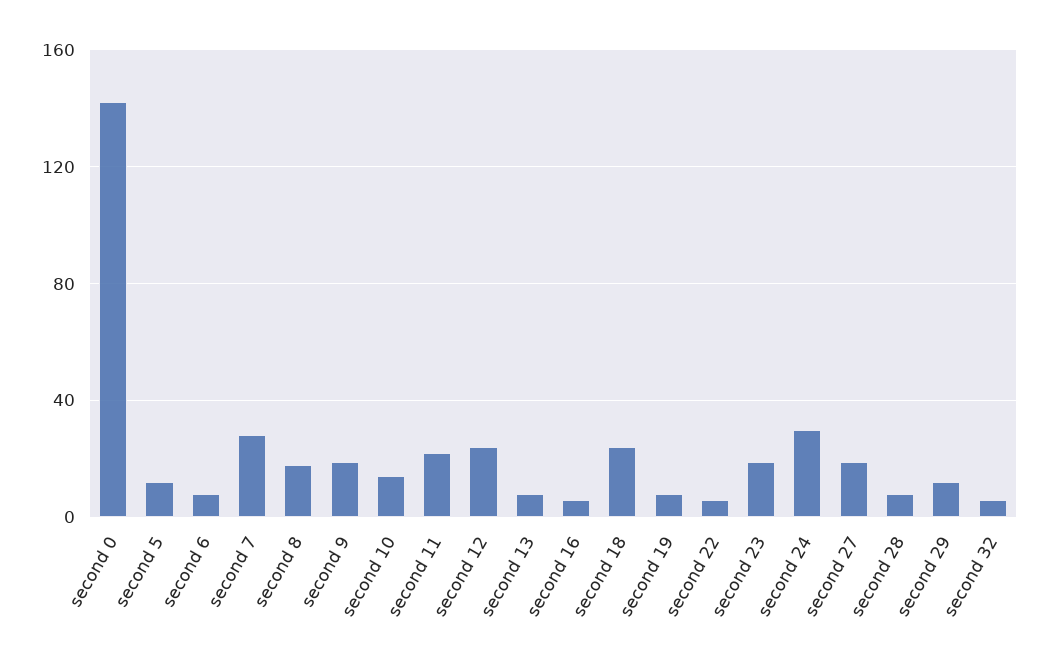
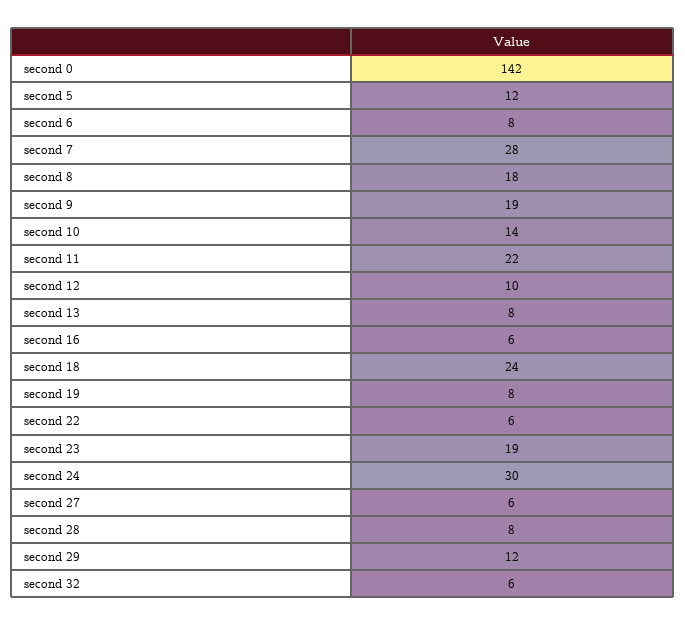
  {
    "second 0": 142,
    "second 5": 12,
    "second 6": 8,
    "second 7": 28,
    "second 8": 18,
    "second 9": 19,
    "second 10": 14,
    "second 11": 22,
-   "second 12": 25,
+   "second 12": 10,
    "second 13": 8,
    "second 16": 6,
    "second 18": 24,
    "second 19": 8,
    "second 22": 6,
    "second 23": 19,
    "second 24": 30,
-   "second 27": 20,
+   "second 27": 6,
    "second 28": 8,
    "second 29": 12,
    "second 32": 6
  }

